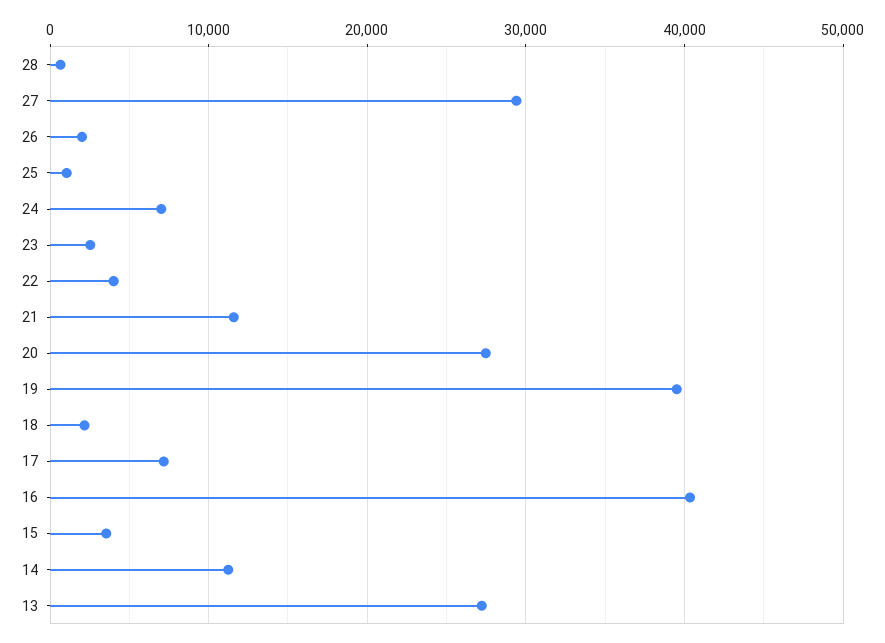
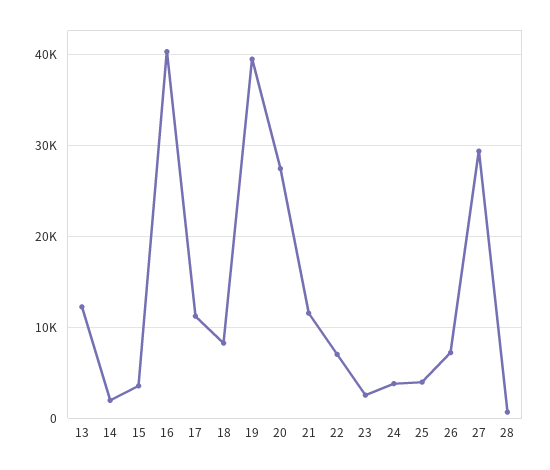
  {
    "28": 1000,
    "27": 29000,
-   "26": 2000,
+   "26": 7000,
-   "25": 1000,
+   "25": 4000,
-   "24": 7000,
+   "24": 4000,
    "23": 3000,
-   "22": 4000,
+   "22": 7000,
    "21": 12000,
    "20": 27000,
    "19": 40000,
-   "18": 2000,
+   "18": 8000,
-   "17": 7000,
+   "17": 11000,
    "16": 40000,
    "15": 4000,
-   "14": 11000,
+   "14": 2000,
-   "13": 27000
+   "13": 12000
  }

